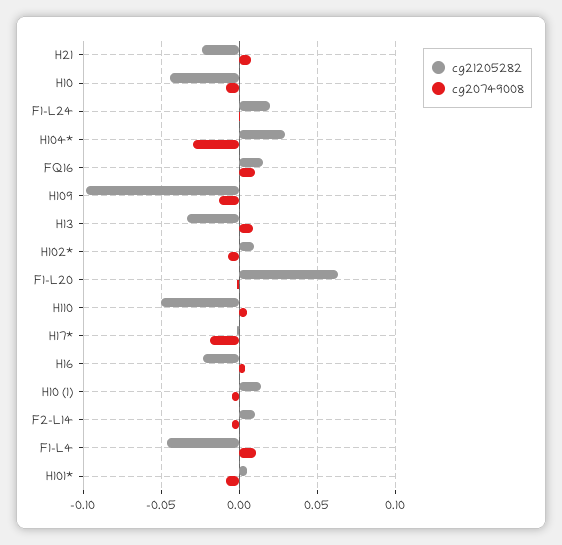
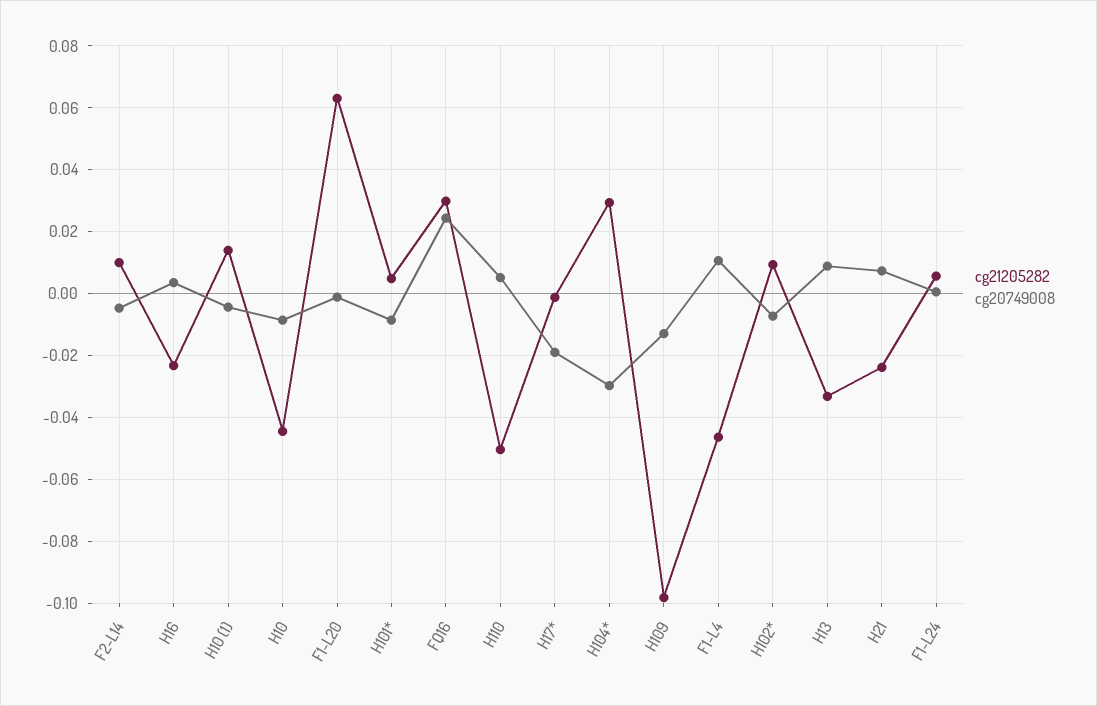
  {
    "cg21205282": {
      "H21": -0.024,
      "H10": -0.044,
-     "F1-L24": 0.02,
+     "F1-L24": 0.006,
      "H104*": 0.03,
-     "FQ16": 0.015,
+     "FQ16": 0.03,
      "H109": -0.098,
      "H13": -0.034,
      "H102*": 0.01,
      "F1-L20": 0.064,
      "H110": -0.05,
      "H17*": -0.002,
      "H16": -0.024,
      "H10 (1)": 0.014,
      "F2-L14": 0.01,
      "F1-L4": -0.046,
      "H101*": 0.004
    },
    "cg20749008": {
      "H21": 0.008,
      "H10": -0.008,
      "F1-L24": 0,
      "H104*": -0.03,
-     "FQ16": 0.01,
+     "FQ16": 0.024,
      "H109": -0.014,
      "H13": 0.008,
      "H102*": -0.008,
      "F1-L20": -0.002,
      "H110": 0.006,
      "H17*": -0.02,
      "H16": 0.004,
      "H10 (1)": -0.004,
      "F2-L14": -0.004,
      "F1-L4": 0.01,
      "H101*": -0.008
    }
  }

